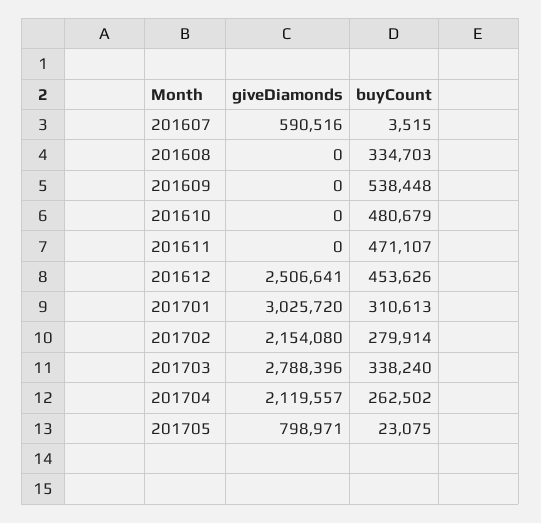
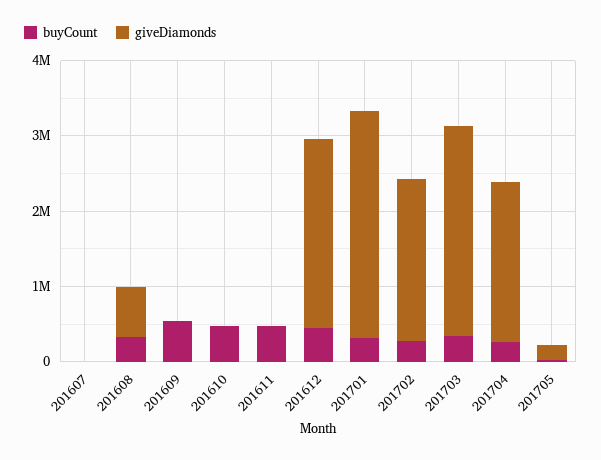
  {
    "giveDiamonds": {
-     "201607": 590516,
+     "201607": 0,
-     "201608": 0,
+     "201608": 600000,
      "201609": 0,
      "201610": 0,
      "201611": 0,
      "201612": 2506641,
      "201701": 3025720,
      "201702": 2154080,
      "201703": 2788396,
      "201704": 2119557,
-     "201705": 798971
+     "201705": 200000
    },
    "buyCount": {
      "201607": 3515,
      "201608": 334703,
      "201609": 538448,
      "201610": 480679,
      "201611": 471107,
      "201612": 453626,
      "201701": 310613,
      "201702": 279914,
      "201703": 338240,
      "201704": 262502,
      "201705": 23075
    }
  }

